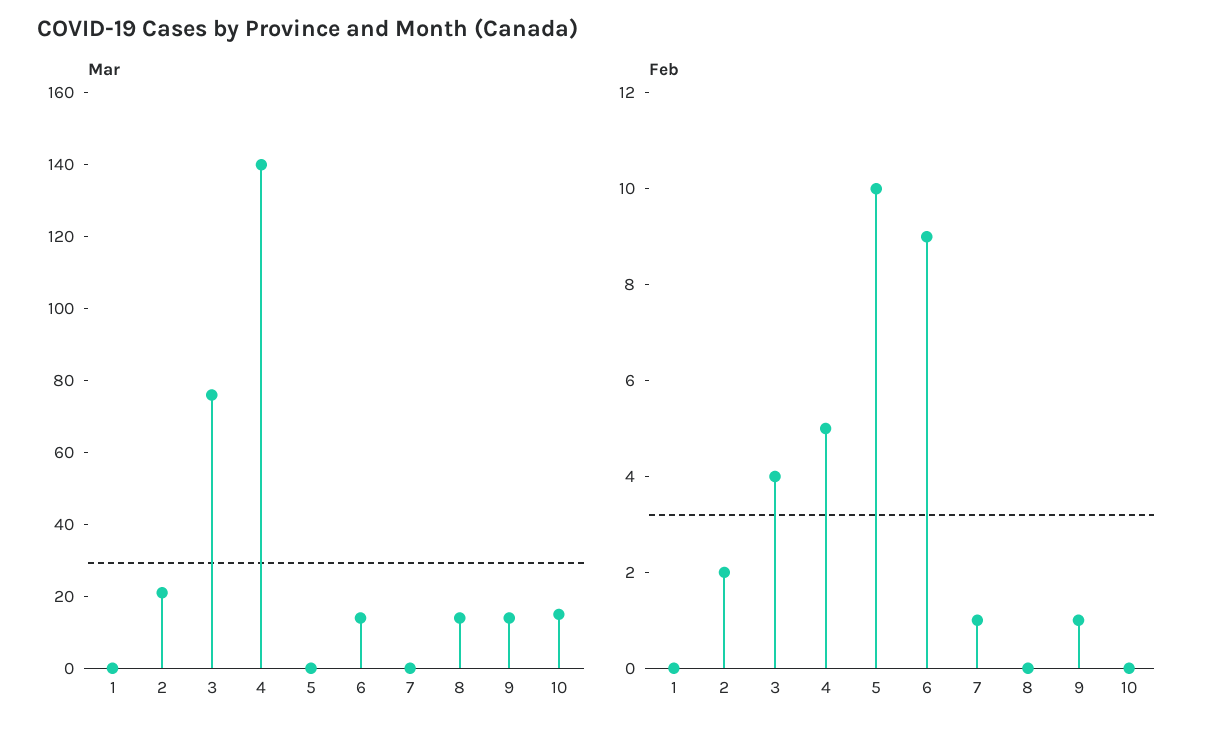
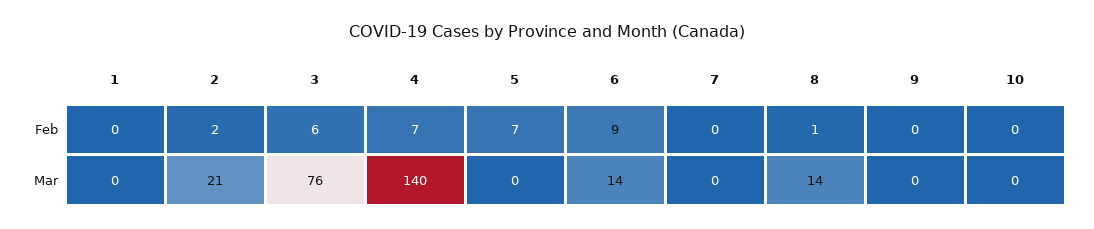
  {
    "Mar": {
      "1": 0,
      "2": 21,
      "3": 76,
      "4": 140,
      "5": 0,
      "6": 14,
      "7": 0,
      "8": 14,
-     "9": 15,
+     "9": 0,
-     "10": 15
+     "10": 0
    },
    "Feb": {
      "1": 0,
      "2": 2,
-     "3": 4,
+     "3": 6,
-     "4": 5,
+     "4": 7,
-     "5": 10,
+     "5": 7,
      "6": 9,
-     "7": 1,
+     "7": 0,
-     "8": 0,
+     "8": 1,
-     "9": 1,
+     "9": 0,
      "10": 0
    }
  }

